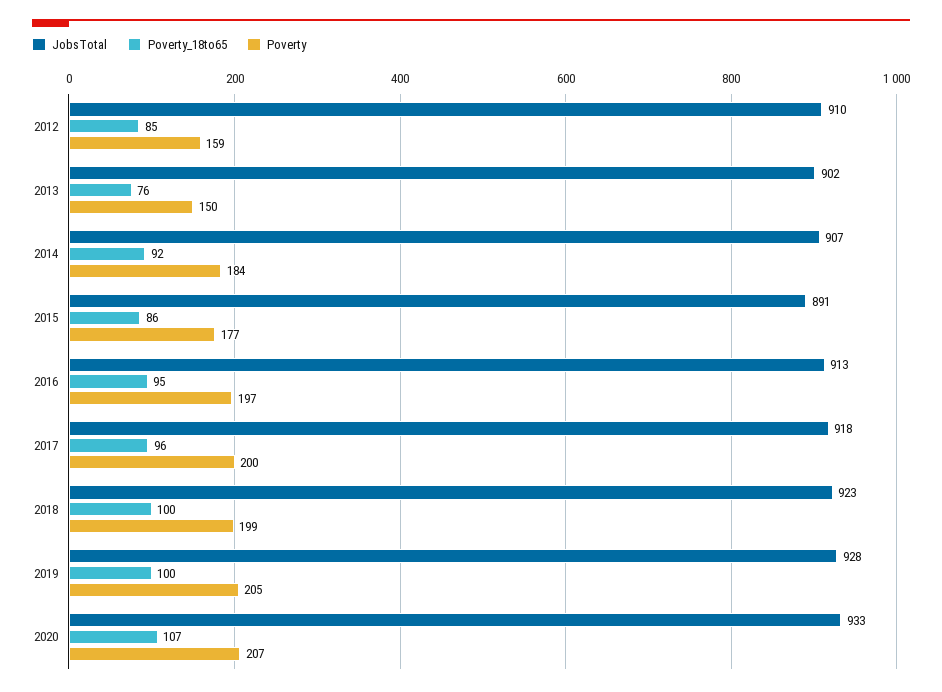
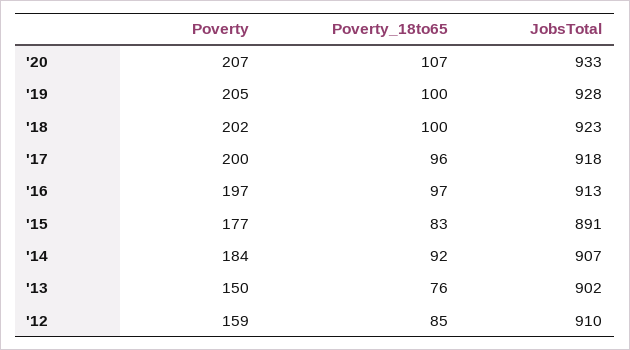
  {
    "JobsTotal": {
      "2012": 910,
      "2013": 902,
      "2014": 907,
      "2015": 891,
      "2016": 913,
      "2017": 918,
      "2018": 923,
      "2019": 928,
      "2020": 933
    },
    "Poverty_18to65": {
      "2012": 85,
      "2013": 76,
      "2014": 92,
-     "2015": 86,
+     "2015": 83,
-     "2016": 95,
+     "2016": 97,
      "2017": 96,
      "2018": 100,
      "2019": 100,
      "2020": 107
    },
    "Poverty": {
      "2012": 159,
      "2013": 150,
      "2014": 184,
      "2015": 177,
      "2016": 197,
      "2017": 200,
-     "2018": 199,
+     "2018": 202,
      "2019": 205,
      "2020": 207
    }
  }

